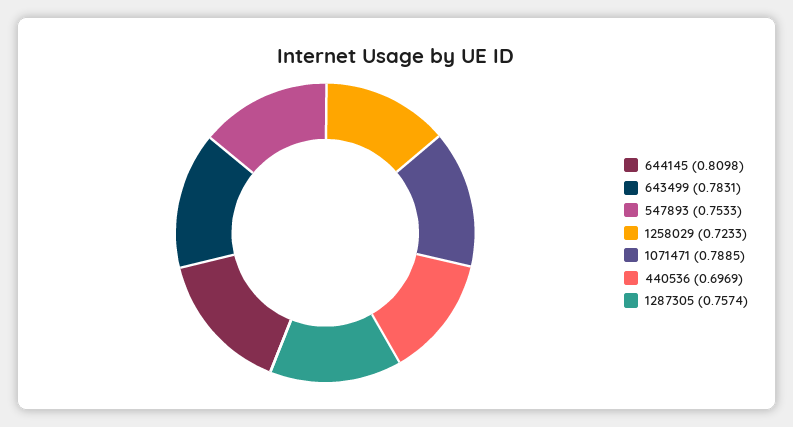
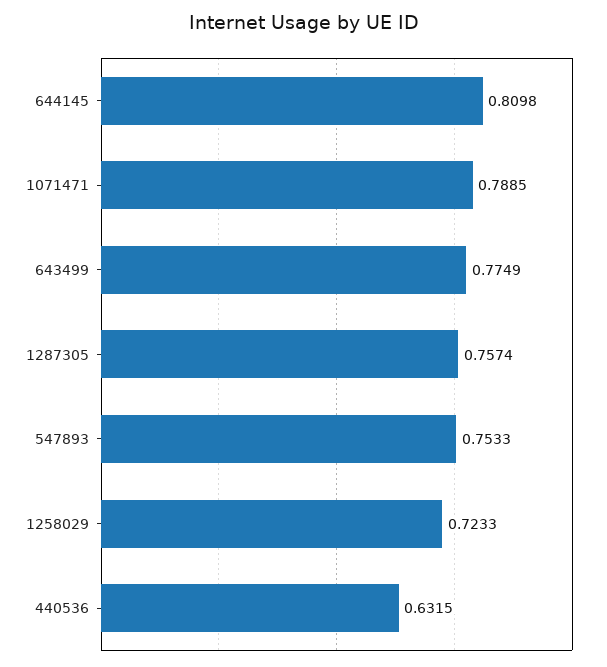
  {
    "644145": 0.8098,
-   "643499": 0.7831,
+   "643499": 0.7749,
    "547893": 0.7533,
    "1258029": 0.7233,
    "1071471": 0.7885,
-   "440536": 0.6969,
+   "440536": 0.6315,
    "1287305": 0.7574
  }

